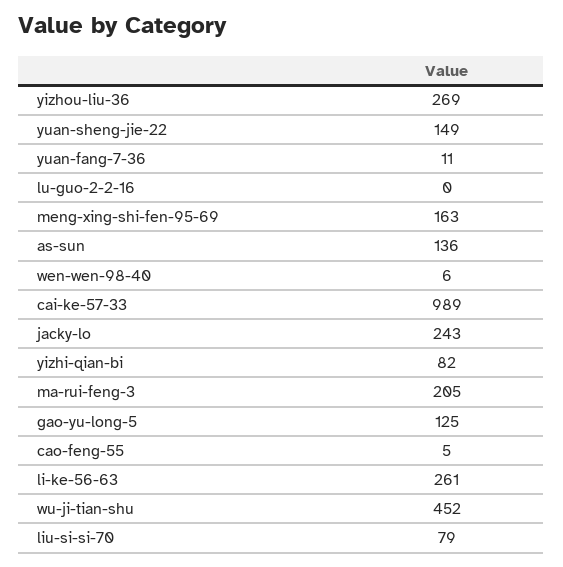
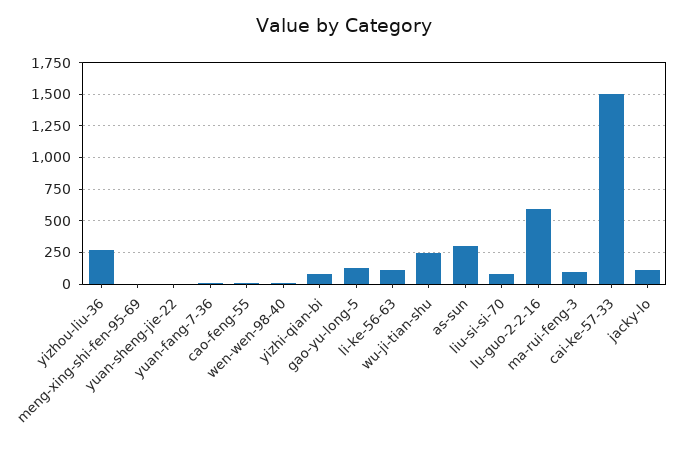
  {
    "yizhou-liu-36": 269,
-   "yuan-sheng-jie-22": 149,
+   "yuan-sheng-jie-22": 0,
    "yuan-fang-7-36": 11,
-   "lu-guo-2-2-16": 0,
+   "lu-guo-2-2-16": 600,
-   "meng-xing-shi-fen-95-69": 163,
+   "meng-xing-shi-fen-95-69": 0,
-   "as-sun": 136,
+   "as-sun": 300,
    "wen-wen-98-40": 6,
-   "cai-ke-57-33": 989,
+   "cai-ke-57-33": 1500,
-   "jacky-lo": 243,
+   "jacky-lo": 100,
    "yizhi-qian-bi": 82,
-   "ma-rui-feng-3": 205,
+   "ma-rui-feng-3": 100,
    "gao-yu-long-5": 125,
    "cao-feng-55": 5,
-   "li-ke-56-63": 261,
+   "li-ke-56-63": 100,
-   "wu-ji-tian-shu": 452,
+   "wu-ji-tian-shu": 250,
    "liu-si-si-70": 79
  }

